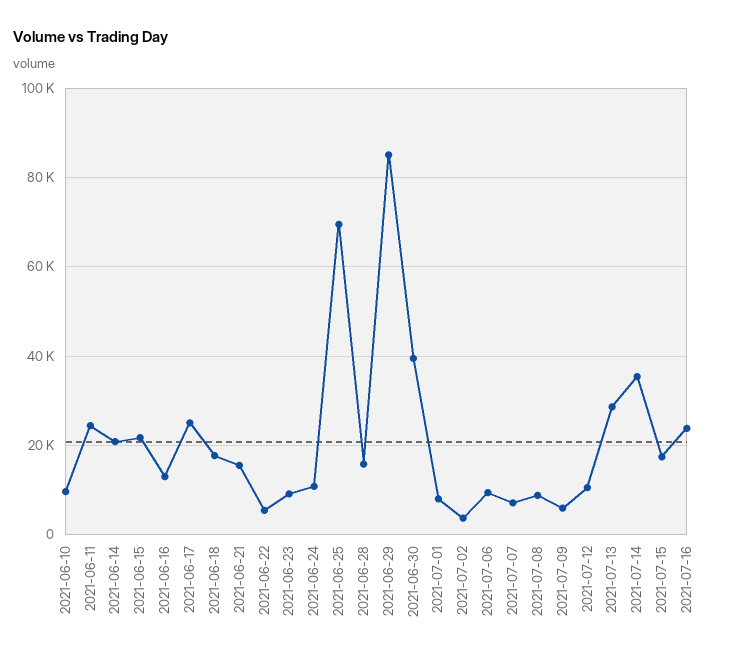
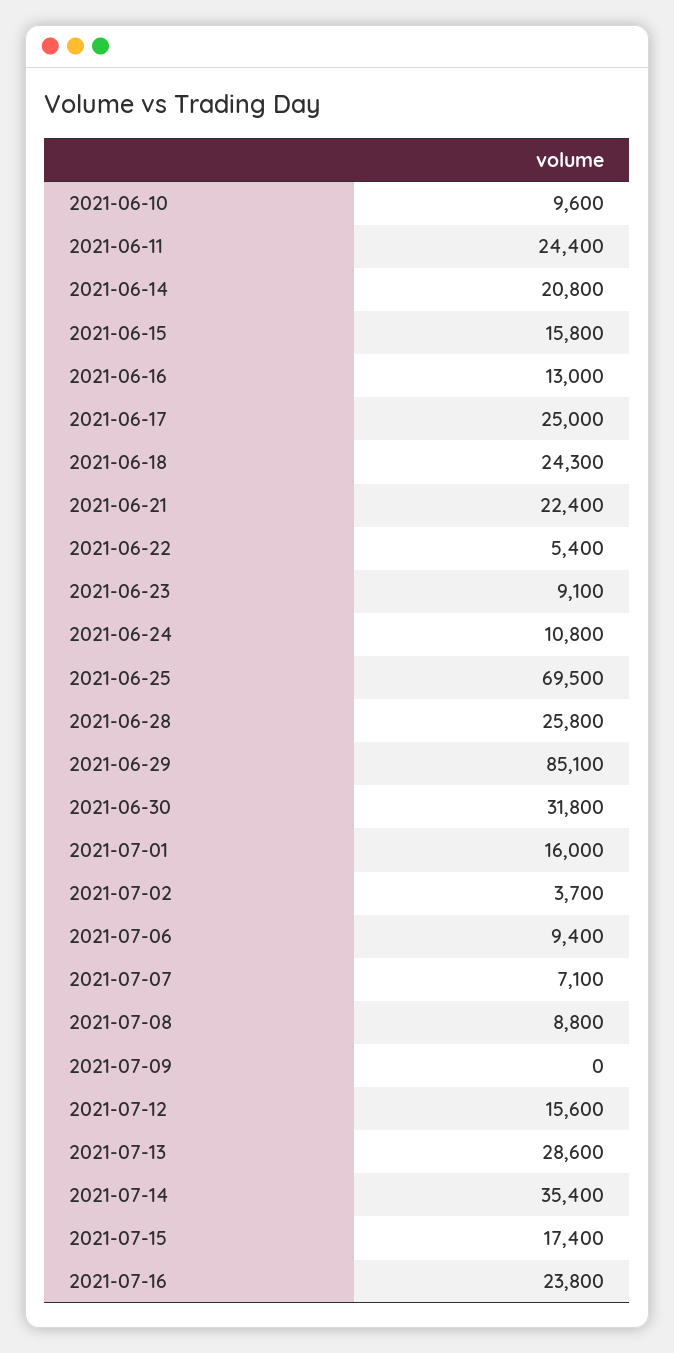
  {
    "2021-06-10": 9600,
    "2021-06-11": 24400,
    "2021-06-14": 20800,
-   "2021-06-15": 22000,
+   "2021-06-15": 15800,
    "2021-06-16": 13000,
    "2021-06-17": 25000,
-   "2021-06-18": 18000,
+   "2021-06-18": 24300,
-   "2021-06-21": 16000,
+   "2021-06-21": 22400,
    "2021-06-22": 5400,
    "2021-06-23": 9100,
    "2021-06-24": 10800,
    "2021-06-25": 69500,
-   "2021-06-28": 16000,
+   "2021-06-28": 25800,
    "2021-06-29": 85100,
-   "2021-06-30": 40000,
+   "2021-06-30": 31800,
-   "2021-07-01": 8000,
+   "2021-07-01": 16000,
    "2021-07-02": 3700,
    "2021-07-06": 9400,
    "2021-07-07": 7100,
    "2021-07-08": 8800,
-   "2021-07-09": 6000,
+   "2021-07-09": 0,
-   "2021-07-12": 10000,
+   "2021-07-12": 15600,
    "2021-07-13": 28600,
    "2021-07-14": 35400,
    "2021-07-15": 17400,
    "2021-07-16": 23800
  }

